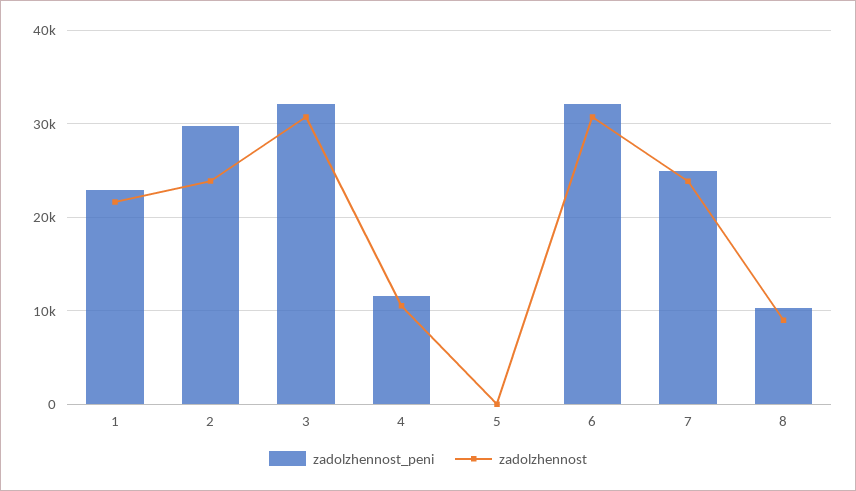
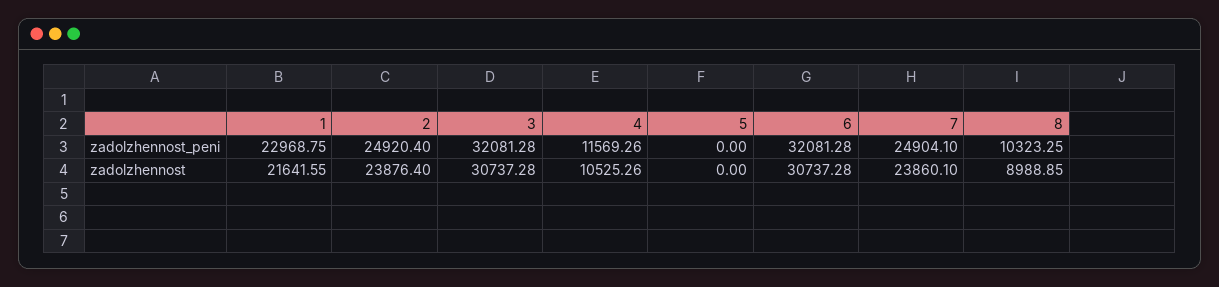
  {
    "zadolzhennost_peni": {
      "1": 22968.75,
-     "2": 30000,
+     "2": 24920.4,
      "3": 32081.28,
      "4": 11569.26,
      "5": 0,
      "6": 32081.28,
      "7": 24904.1,
      "8": 10323.25
    },
    "zadolzhennost": {
      "1": 21641.55,
      "2": 23876.4,
      "3": 30737.28,
      "4": 10525.26,
      "5": 0,
      "6": 30737.28,
      "7": 23860.1,
      "8": 8988.85
    }
  }

